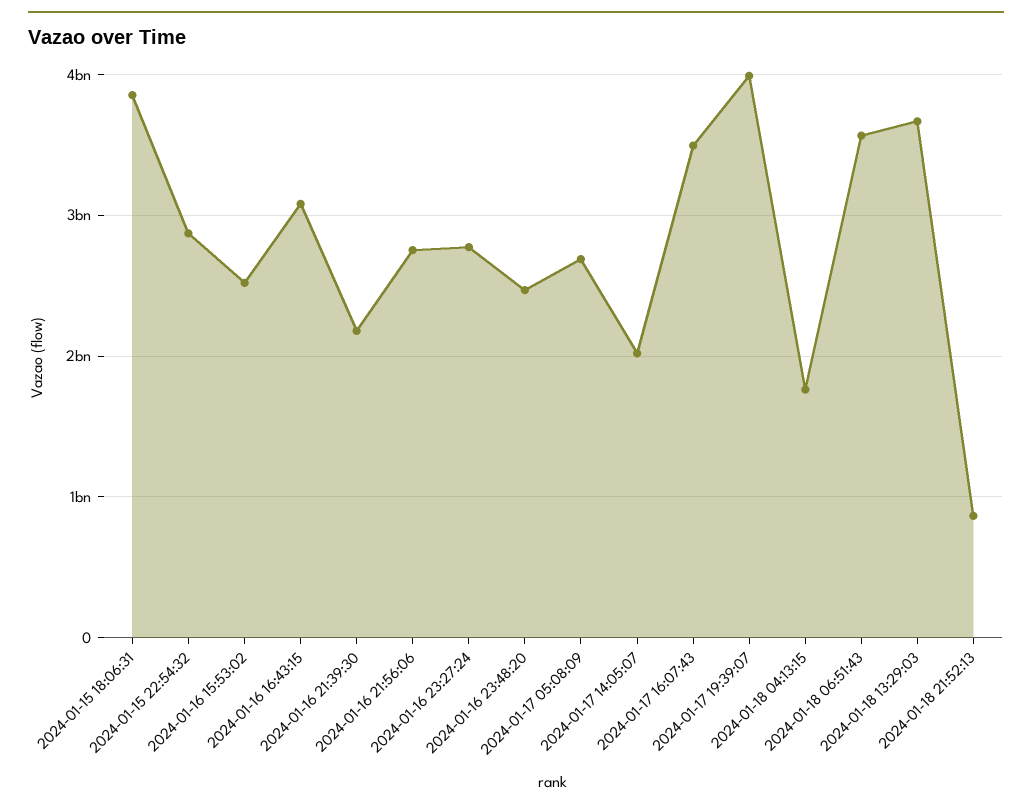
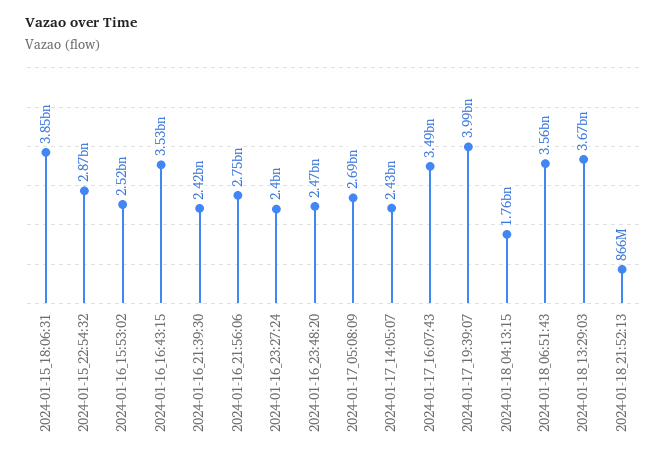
  {
    "2024-01-15 18:06:31": 3850000000,
    "2024-01-15 22:54:32": 2870000000,
    "2024-01-16 15:53:02": 2520000000,
-   "2024-01-16 16:43:15": 3100000000,
+   "2024-01-16 16:43:15": 3530000000,
-   "2024-01-16 21:39:30": 2200000000,
+   "2024-01-16 21:39:30": 2420000000,
    "2024-01-16 21:56:06": 2750000000,
-   "2024-01-16 23:27:24": 2800000000,
+   "2024-01-16 23:27:24": 2400000000,
    "2024-01-16 23:48:20": 2470000000,
    "2024-01-17 05:08:09": 2690000000,
-   "2024-01-17 14:05:07": 2000000000,
+   "2024-01-17 14:05:07": 2430000000,
    "2024-01-17 16:07:43": 3490000000,
    "2024-01-17 19:39:07": 3990000000,
    "2024-01-18 04:13:15": 1760000000,
    "2024-01-18 06:51:43": 3560000000,
    "2024-01-18 13:29:03": 3670000000,
    "2024-01-18 21:52:13": 866000000
  }

